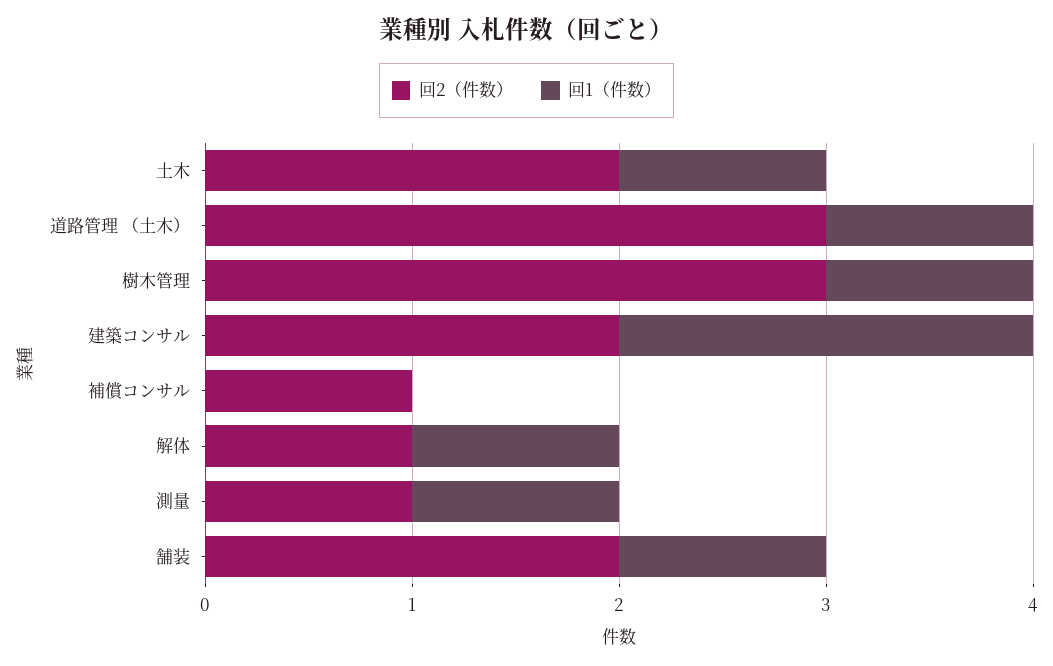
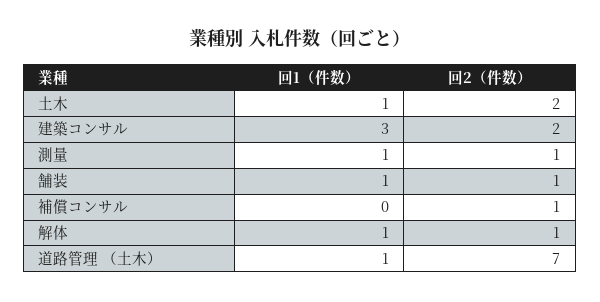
  {
    "回2（件数）": {
      "土木": 2,
-     "道路管理 （土木）": 3,
+     "道路管理 （土木）": 7,
-     "樹木管理": 3,
      "建築コンサル": 2,
      "補償コンサル": 1,
      "解体": 1,
      "測量": 1,
-     "舗装": 2
+     "舗装": 1
    },
    "回1（件数）": {
      "土木": 1,
      "道路管理 （土木）": 1,
-     "樹木管理": 1,
-     "建築コンサル": 2,
+     "建築コンサル": 3,
      "補償コンサル": 0,
      "解体": 1,
      "測量": 1,
      "舗装": 1
    }
  }

